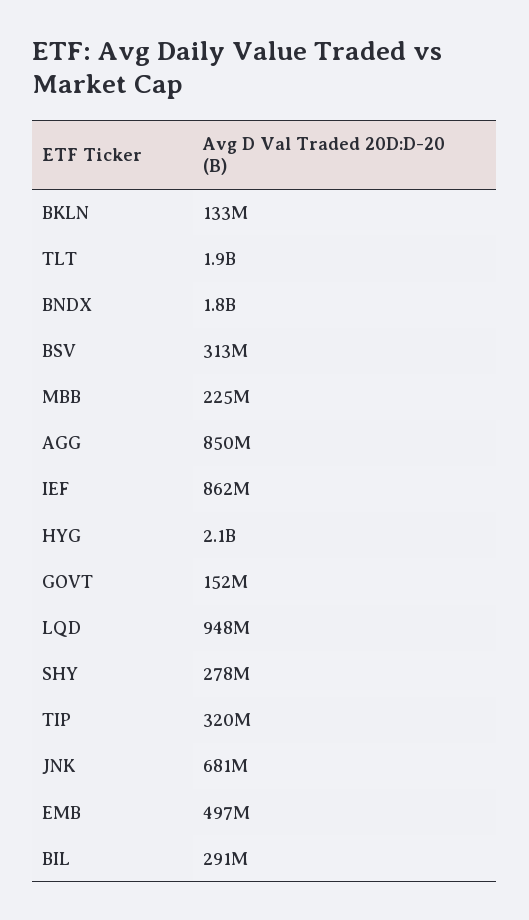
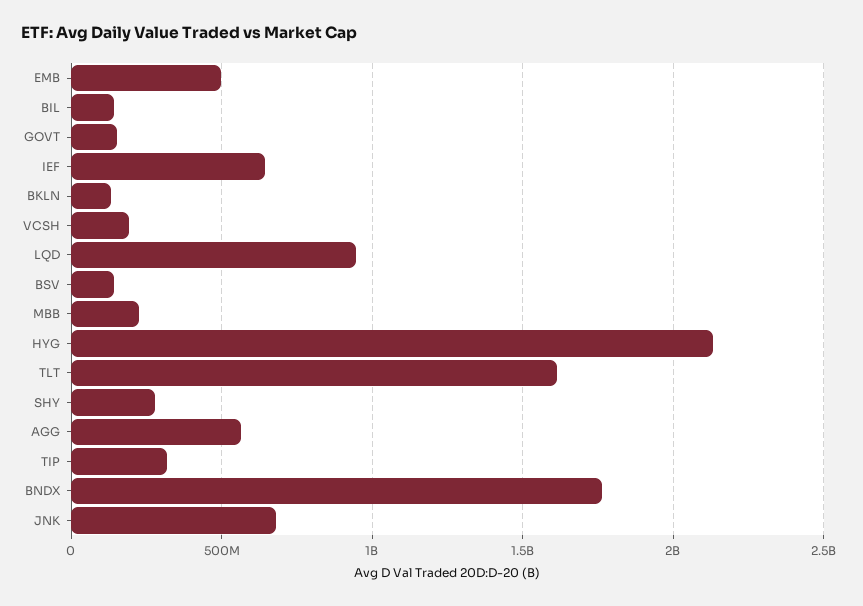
  {
    "BKLN": 133000000,
-   "TLT": 1900000000,
+   "TLT": 1600000000,
    "BNDX": 1800000000,
-   "BSV": 313000000,
+   "BSV": 150000000,
    "MBB": 225000000,
-   "AGG": 850000000,
+   "AGG": 550000000,
-   "IEF": 862000000,
+   "IEF": 650000000,
    "HYG": 2100000000,
    "GOVT": 152000000,
    "LQD": 948000000,
    "SHY": 278000000,
    "TIP": 320000000,
    "JNK": 681000000,
    "EMB": 497000000,
-   "BIL": 291000000
+   "BIL": 150000000,
+   "VCSH": 200000000
  }

